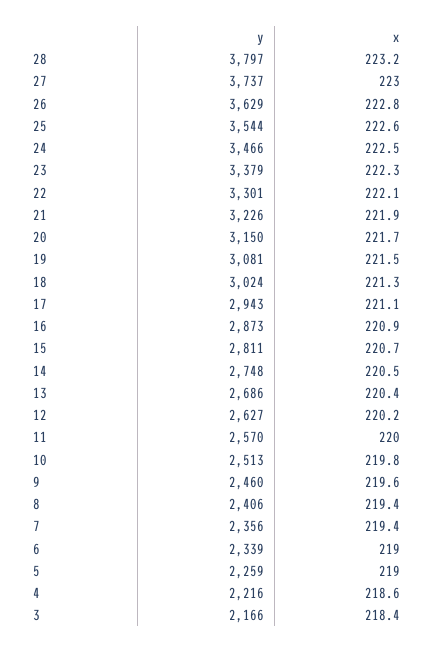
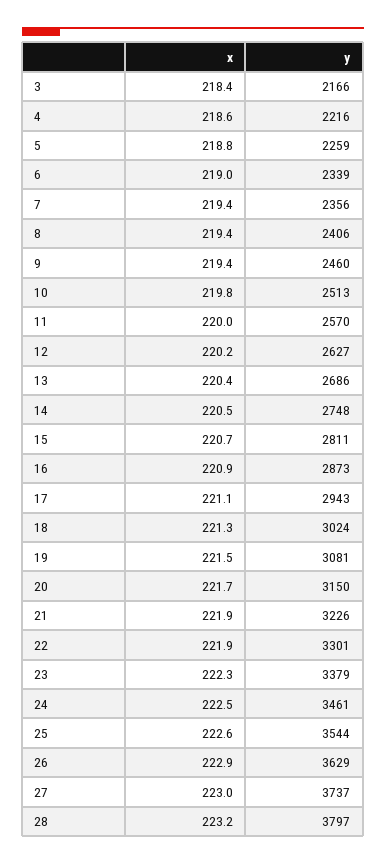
  {
    "y": {
      "28": 3797,
      "27": 3737,
      "26": 3629,
      "25": 3544,
-     "24": 3466,
+     "24": 3461,
      "23": 3379,
      "22": 3301,
      "21": 3226,
      "20": 3150,
      "19": 3081,
      "18": 3024,
      "17": 2943,
      "16": 2873,
      "15": 2811,
      "14": 2748,
      "13": 2686,
      "12": 2627,
      "11": 2570,
      "10": 2513,
      "9": 2460,
      "8": 2406,
      "7": 2356,
      "6": 2339,
      "5": 2259,
      "4": 2216,
      "3": 2166
    },
    "x": {
      "28": 223.2,
      "27": 223,
-     "26": 222.8,
+     "26": 222.9,
      "25": 222.6,
      "24": 222.5,
      "23": 222.3,
-     "22": 222.1,
+     "22": 221.9,
      "21": 221.9,
      "20": 221.7,
      "19": 221.5,
      "18": 221.3,
      "17": 221.1,
      "16": 220.9,
      "15": 220.7,
      "14": 220.5,
      "13": 220.4,
      "12": 220.2,
      "11": 220,
      "10": 219.8,
-     "9": 219.6,
+     "9": 219.4,
      "8": 219.4,
      "7": 219.4,
      "6": 219,
-     "5": 219,
+     "5": 218.8,
      "4": 218.6,
      "3": 218.4
    }
  }

